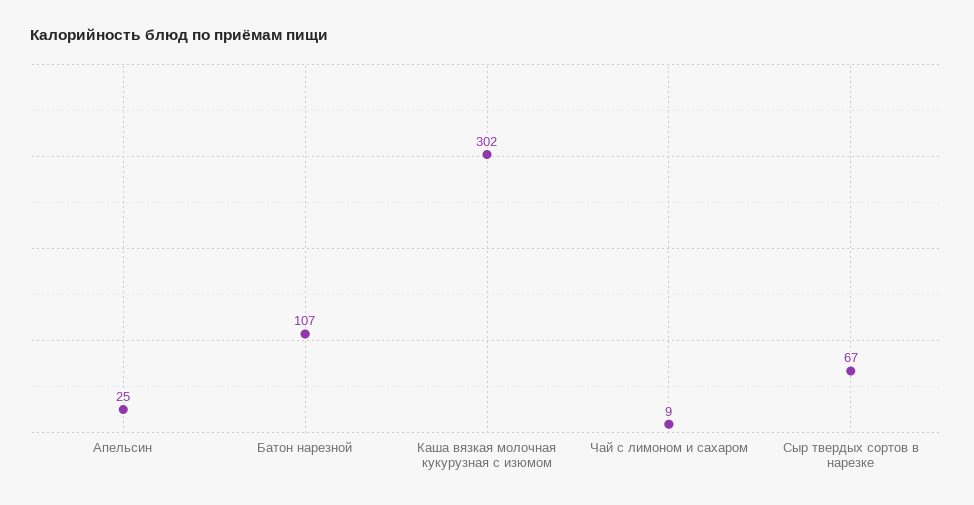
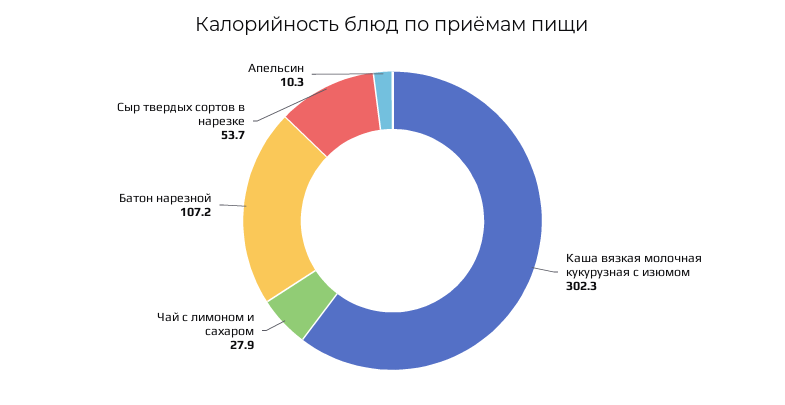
  {
-   "Апельсин": 25,
+   "Апельсин": 10.3,
    "Батон нарезной": 107.2,
    "Каша вязкая молочная кукурузная с изюмом": 302.3,
-   "Чай с лимоном и сахаром": 9,
+   "Чай с лимоном и сахаром": 27.9,
-   "Сыр твердых сортов в нарезке": 67
+   "Сыр твердых сортов в нарезке": 53.7
  }

